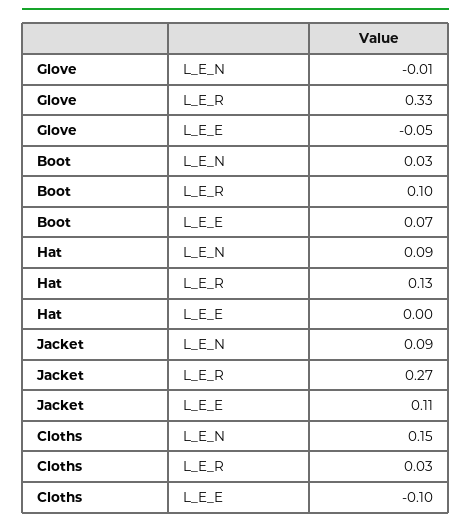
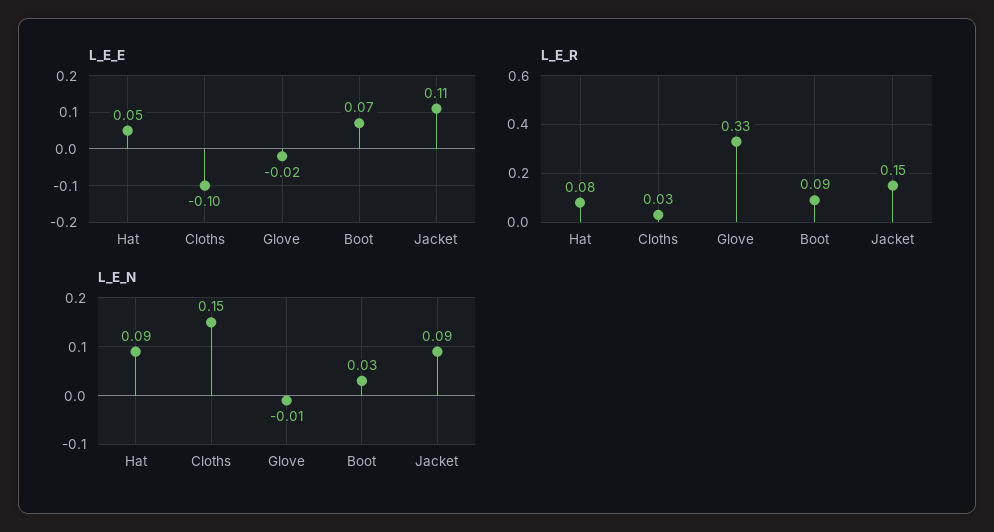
  {
    "L_E_N": {
      "Glove": -0.01,
      "Boot": 0.03,
      "Hat": 0.09,
      "Jacket": 0.09,
      "Cloths": 0.15
    },
    "L_E_R": {
      "Glove": 0.33,
-     "Boot": 0.1,
+     "Boot": 0.09,
-     "Hat": 0.13,
+     "Hat": 0.08,
-     "Jacket": 0.27,
+     "Jacket": 0.15,
      "Cloths": 0.03
    },
    "L_E_E": {
-     "Glove": -0.05,
+     "Glove": -0.02,
      "Boot": 0.07,
-     "Hat": 0,
+     "Hat": 0.05,
      "Jacket": 0.11,
      "Cloths": -0.1
    }
  }

